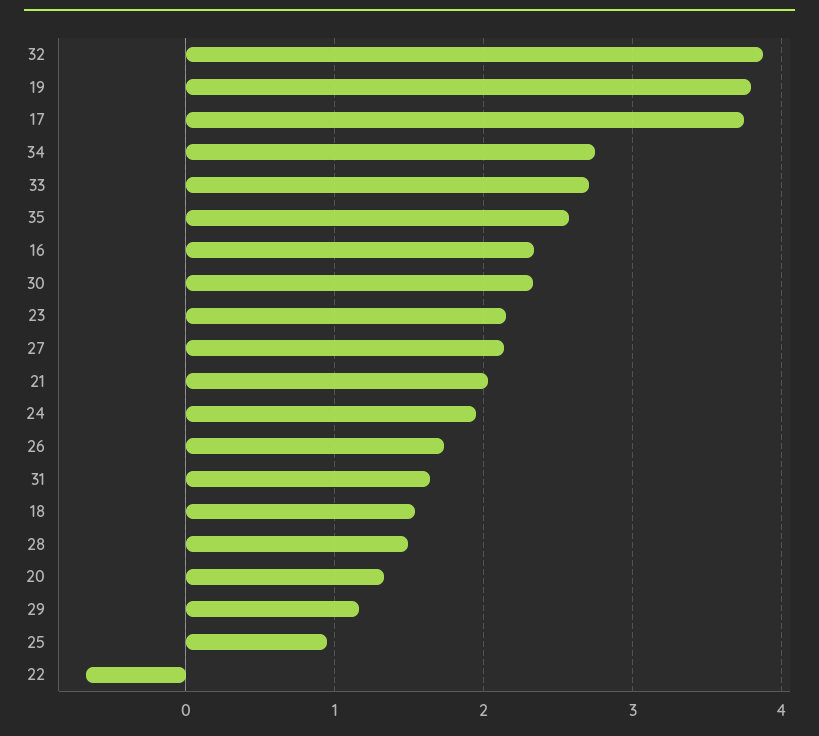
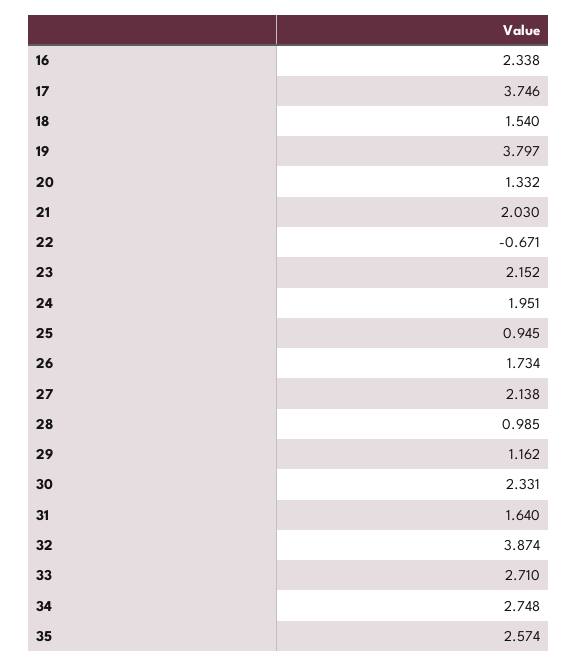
  {
    "32": 3.874,
    "19": 3.797,
    "17": 3.746,
    "34": 2.748,
    "33": 2.71,
    "35": 2.574,
    "16": 2.338,
    "30": 2.331,
    "23": 2.152,
    "27": 2.138,
    "21": 2.03,
    "24": 1.951,
    "26": 1.734,
    "31": 1.64,
    "18": 1.54,
-   "28": 1.5,
+   "28": 0.985,
    "20": 1.332,
    "29": 1.162,
    "25": 0.945,
    "22": -0.671
  }

